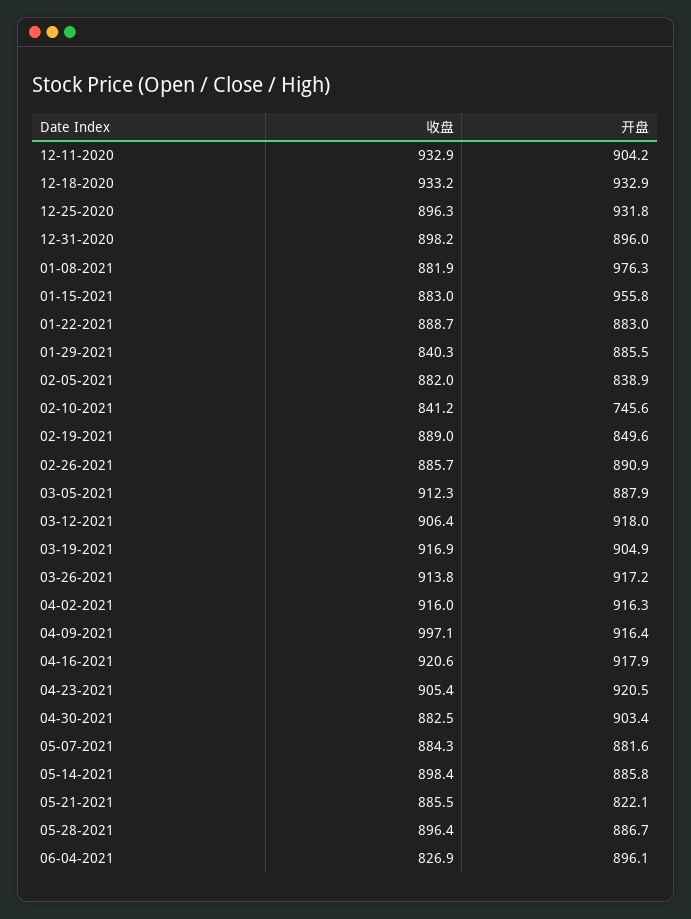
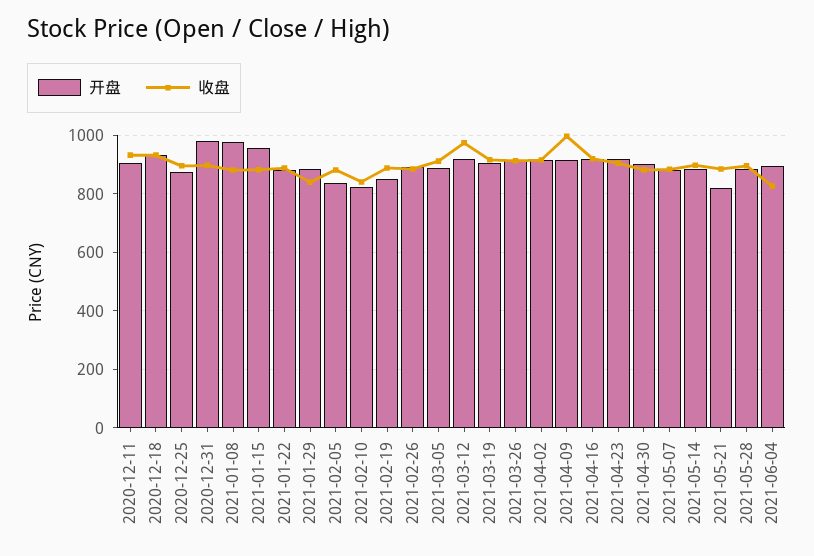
  {
    "收盘": {
      "12-11-2020": 932.9,
      "12-18-2020": 933.2,
      "12-25-2020": 896.3,
      "12-31-2020": 898.2,
      "01-08-2021": 881.9,
      "01-15-2021": 883,
      "01-22-2021": 888.7,
      "01-29-2021": 840.3,
      "02-05-2021": 882,
      "02-10-2021": 841.2,
      "02-19-2021": 889,
      "02-26-2021": 885.7,
      "03-05-2021": 912.3,
-     "03-12-2021": 906.4,
+     "03-12-2021": 975,
      "03-19-2021": 916.9,
      "03-26-2021": 913.8,
      "04-02-2021": 916,
      "04-09-2021": 997.1,
      "04-16-2021": 920.6,
      "04-23-2021": 905.4,
      "04-30-2021": 882.5,
      "05-07-2021": 884.3,
      "05-14-2021": 898.4,
      "05-21-2021": 885.5,
      "05-28-2021": 896.4,
      "06-04-2021": 826.9
    },
    "开盘": {
      "12-11-2020": 904.2,
      "12-18-2020": 932.9,
-     "12-25-2020": 931.8,
+     "12-25-2020": 875,
-     "12-31-2020": 896,
+     "12-31-2020": 975,
      "01-08-2021": 976.3,
      "01-15-2021": 955.8,
      "01-22-2021": 883,
      "01-29-2021": 885.5,
      "02-05-2021": 838.9,
-     "02-10-2021": 745.6,
+     "02-10-2021": 825,
      "02-19-2021": 849.6,
      "02-26-2021": 890.9,
      "03-05-2021": 887.9,
      "03-12-2021": 918,
      "03-19-2021": 904.9,
      "03-26-2021": 917.2,
      "04-02-2021": 916.3,
      "04-09-2021": 916.4,
      "04-16-2021": 917.9,
      "04-23-2021": 920.5,
      "04-30-2021": 903.4,
      "05-07-2021": 881.6,
      "05-14-2021": 885.8,
      "05-21-2021": 822.1,
      "05-28-2021": 886.7,
      "06-04-2021": 896.1
    }
  }

